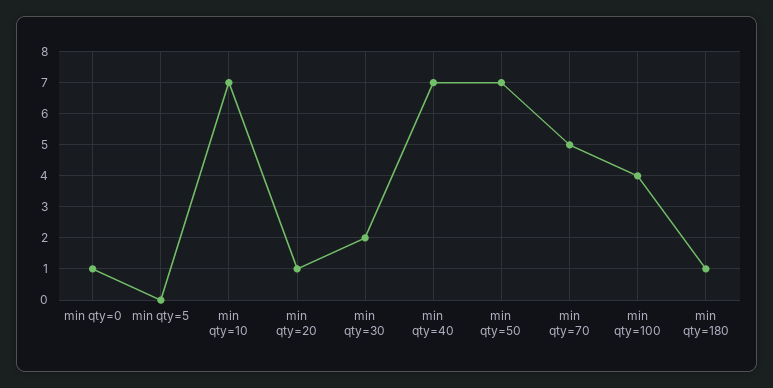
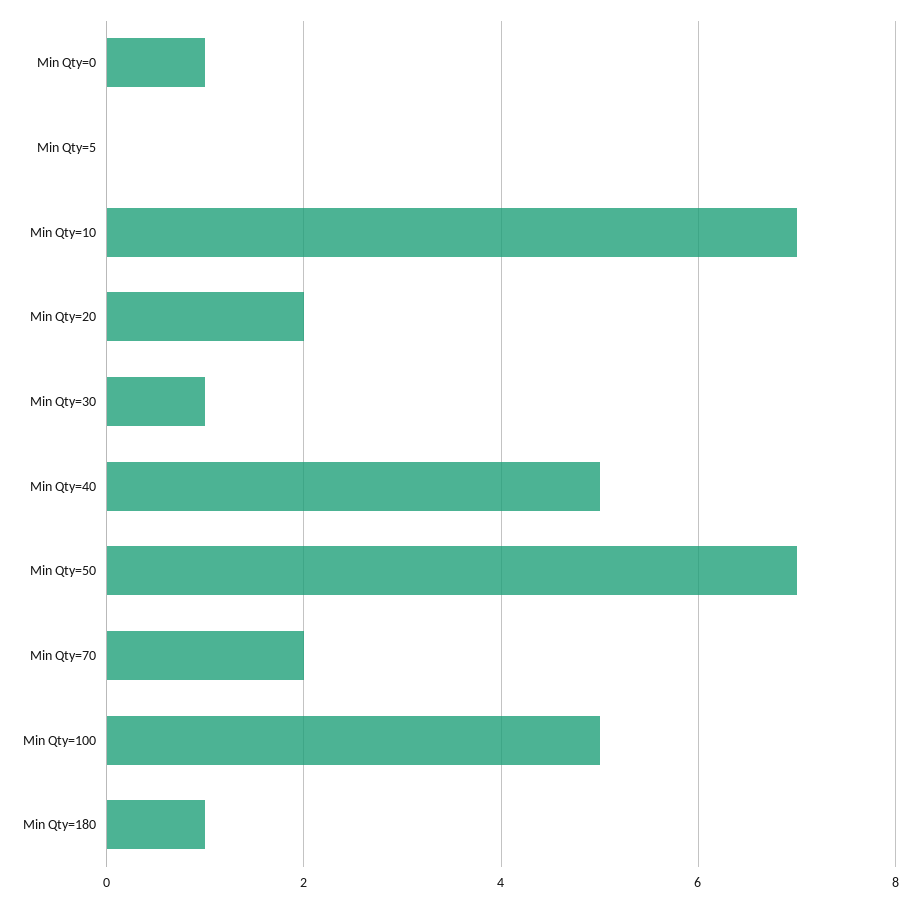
  {
    "min qty=0": 1,
    "min qty=5": 0,
    "min qty=10": 7,
-   "min qty=20": 1,
+   "min qty=20": 2,
-   "min qty=30": 2,
+   "min qty=30": 1,
-   "min qty=40": 7,
+   "min qty=40": 5,
    "min qty=50": 7,
-   "min qty=70": 5,
+   "min qty=70": 2,
-   "min qty=100": 4,
+   "min qty=100": 5,
    "min qty=180": 1
  }

